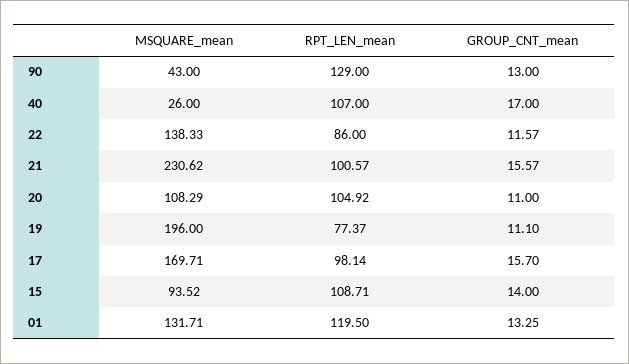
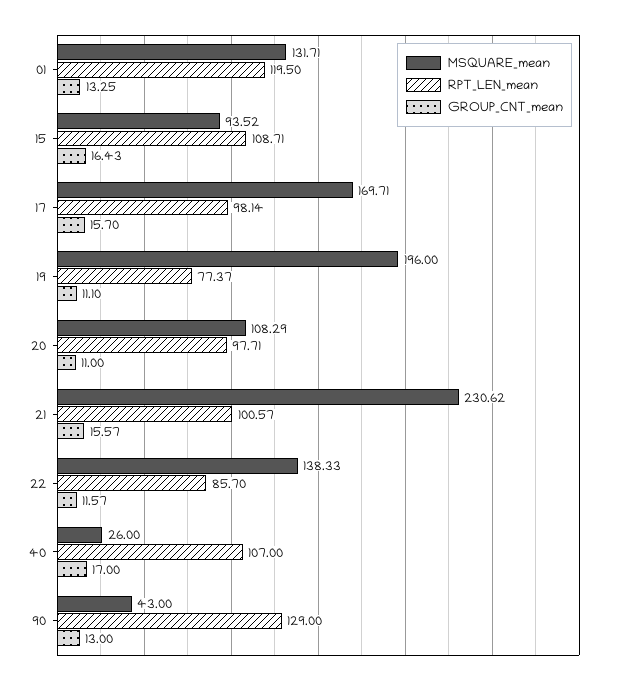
  {
    "MSQUARE_mean": {
      "90": 43,
      "40": 26,
      "22": 138.33,
      "21": 230.62,
      "20": 108.29,
      "19": 196,
      "17": 169.71,
      "15": 93.52,
      "01": 131.71
    },
    "RPT_LEN_mean": {
      "90": 129,
      "40": 107,
-     "22": 86,
+     "22": 85.7,
      "21": 100.57,
-     "20": 104.92,
+     "20": 97.71,
      "19": 77.37,
      "17": 98.14,
      "15": 108.71,
      "01": 119.5
    },
    "GROUP_CNT_mean": {
      "90": 13,
      "40": 17,
      "22": 11.57,
      "21": 15.57,
      "20": 11,
      "19": 11.1,
      "17": 15.7,
-     "15": 14,
+     "15": 16.43,
      "01": 13.25
    }
  }

